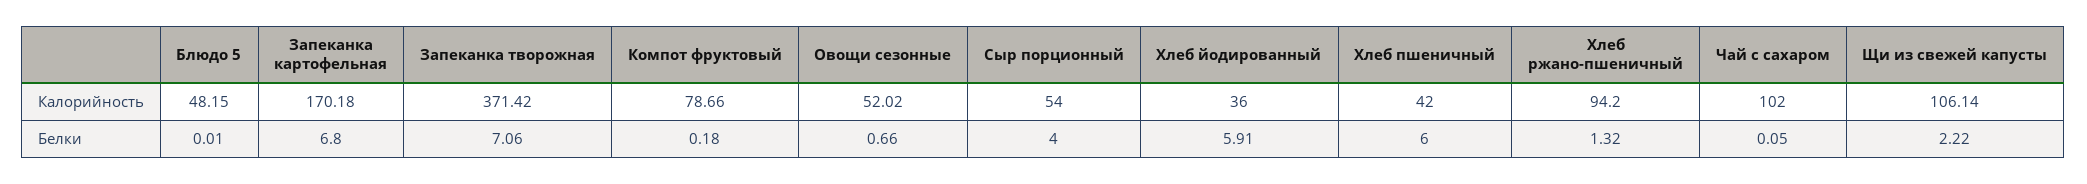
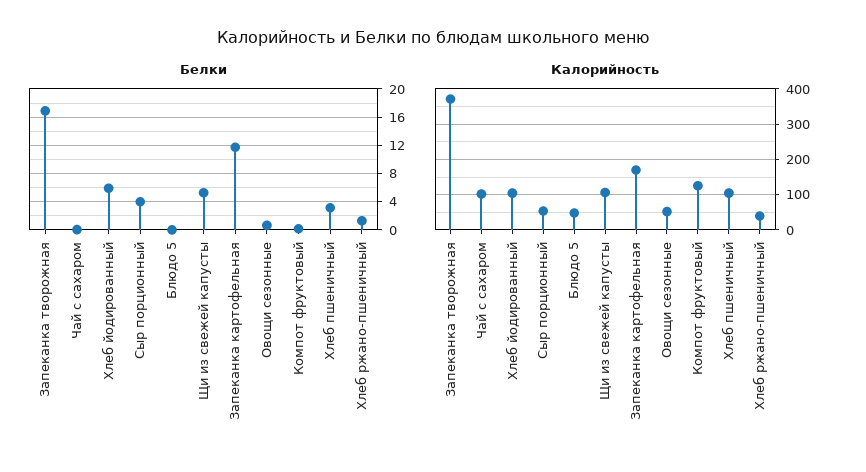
  {
    "Калорийность": {
      "Блюдо 5": 48.15,
      "Запеканка картофельная": 170.18,
      "Запеканка творожная": 371.42,
-     "Компот фруктовый": 78.66,
+     "Компот фруктовый": 120,
      "Овощи сезонные": 52.02,
      "Сыр порционный": 54,
-     "Хлеб йодированный": 36,
+     "Хлеб йодированный": 100,
-     "Хлеб пшеничный": 42,
+     "Хлеб пшеничный": 100,
-     "Хлеб ржано-пшеничный": 94.2,
+     "Хлеб ржано-пшеничный": 40,
      "Чай с сахаром": 102,
      "Щи из свежей капусты": 106.14
    },
    "Белки": {
      "Блюдо 5": 0.01,
-     "Запеканка картофельная": 6.8,
+     "Запеканка картофельная": 12,
-     "Запеканка творожная": 7.06,
+     "Запеканка творожная": 17,
      "Компот фруктовый": 0.18,
      "Овощи сезонные": 0.66,
      "Сыр порционный": 4,
      "Хлеб йодированный": 5.91,
-     "Хлеб пшеничный": 6,
+     "Хлеб пшеничный": 3,
      "Хлеб ржано-пшеничный": 1.32,
      "Чай с сахаром": 0.05,
-     "Щи из свежей капусты": 2.22
+     "Щи из свежей капусты": 5
    }
  }

